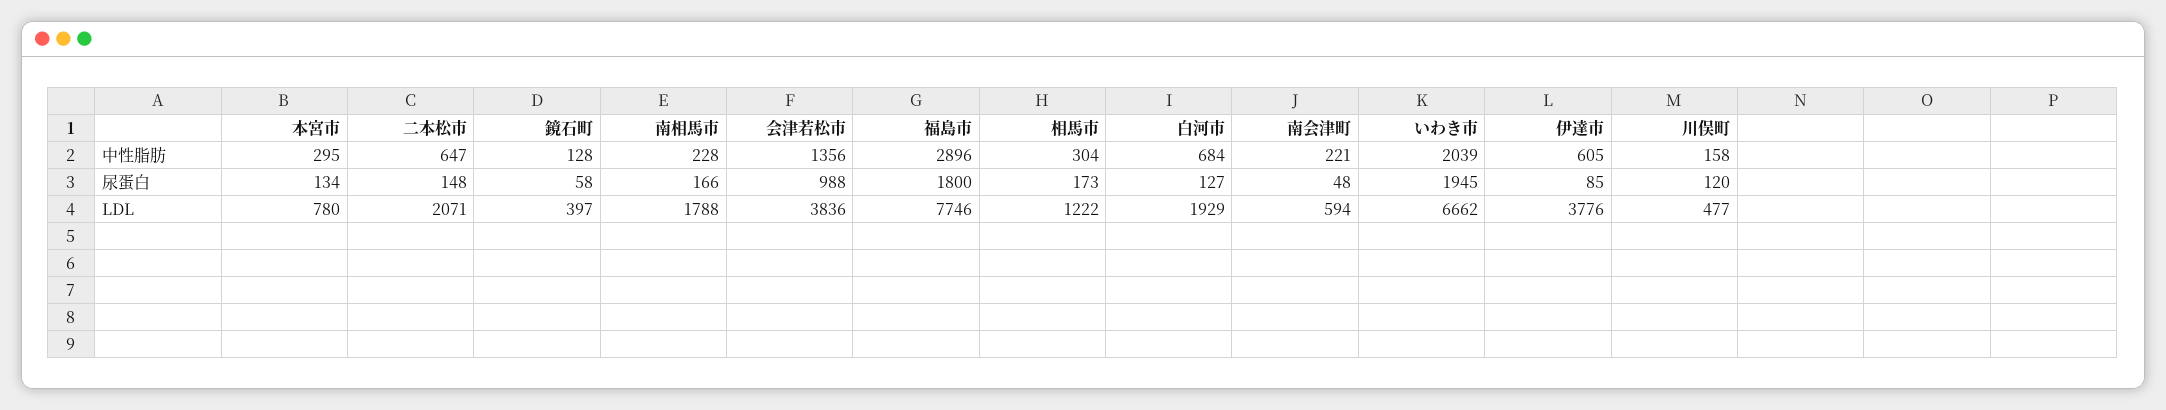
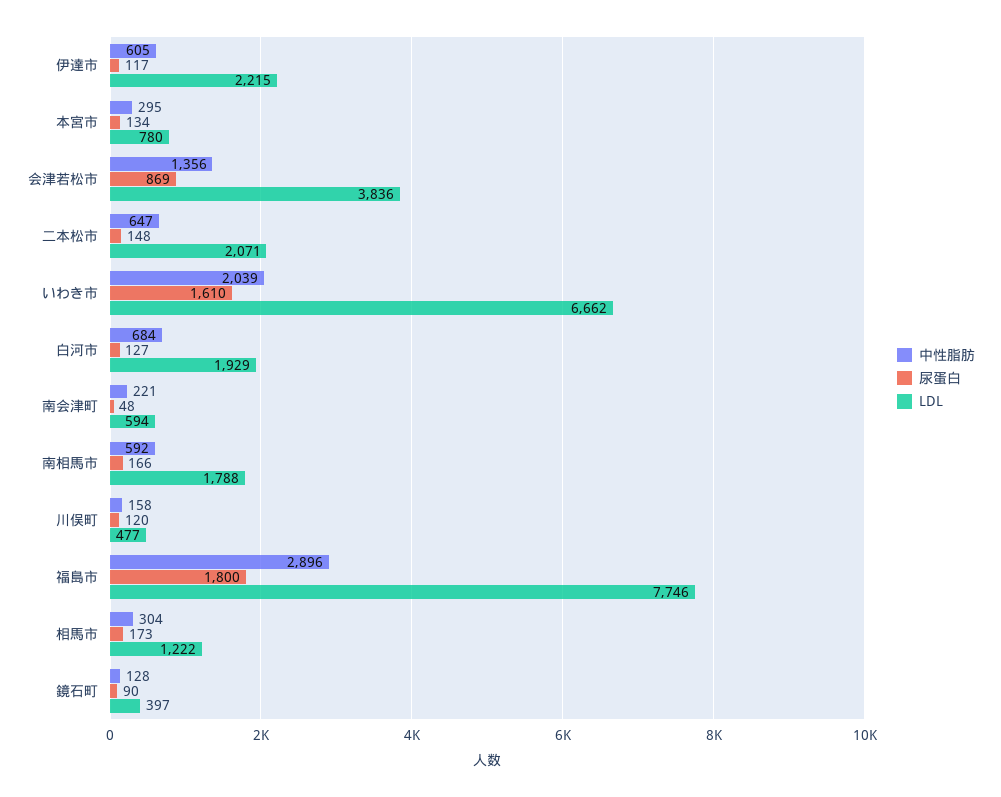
  {
    "中性脂肪": {
      "本宮市": 295,
      "二本松市": 647,
      "鏡石町": 128,
-     "南相馬市": 228,
+     "南相馬市": 592,
      "会津若松市": 1356,
      "福島市": 2896,
      "相馬市": 304,
      "白河市": 684,
      "南会津町": 221,
      "いわき市": 2039,
      "伊達市": 605,
      "川俣町": 158
    },
    "尿蛋白": {
      "本宮市": 134,
      "二本松市": 148,
-     "鏡石町": 58,
+     "鏡石町": 90,
      "南相馬市": 166,
-     "会津若松市": 988,
+     "会津若松市": 869,
      "福島市": 1800,
      "相馬市": 173,
      "白河市": 127,
      "南会津町": 48,
-     "いわき市": 1945,
+     "いわき市": 1610,
-     "伊達市": 85,
+     "伊達市": 117,
      "川俣町": 120
    },
    "LDL": {
      "本宮市": 780,
      "二本松市": 2071,
      "鏡石町": 397,
      "南相馬市": 1788,
      "会津若松市": 3836,
      "福島市": 7746,
      "相馬市": 1222,
      "白河市": 1929,
      "南会津町": 594,
      "いわき市": 6662,
-     "伊達市": 3776,
+     "伊達市": 2215,
      "川俣町": 477
    }
  }

